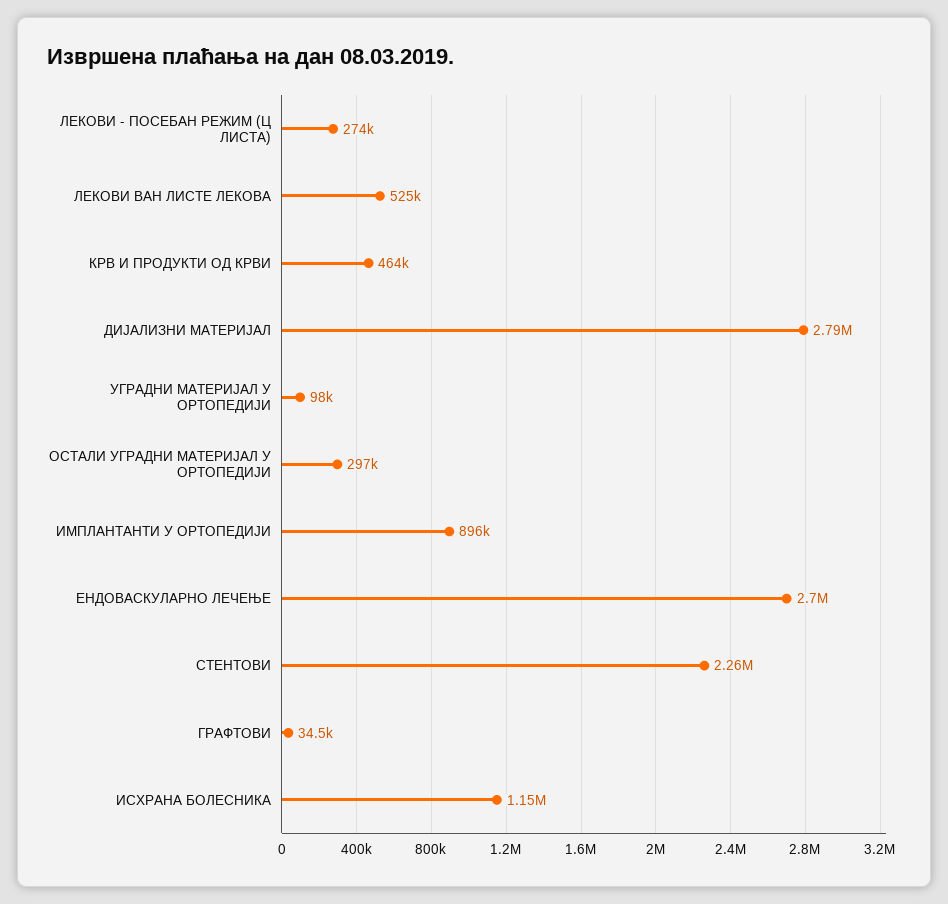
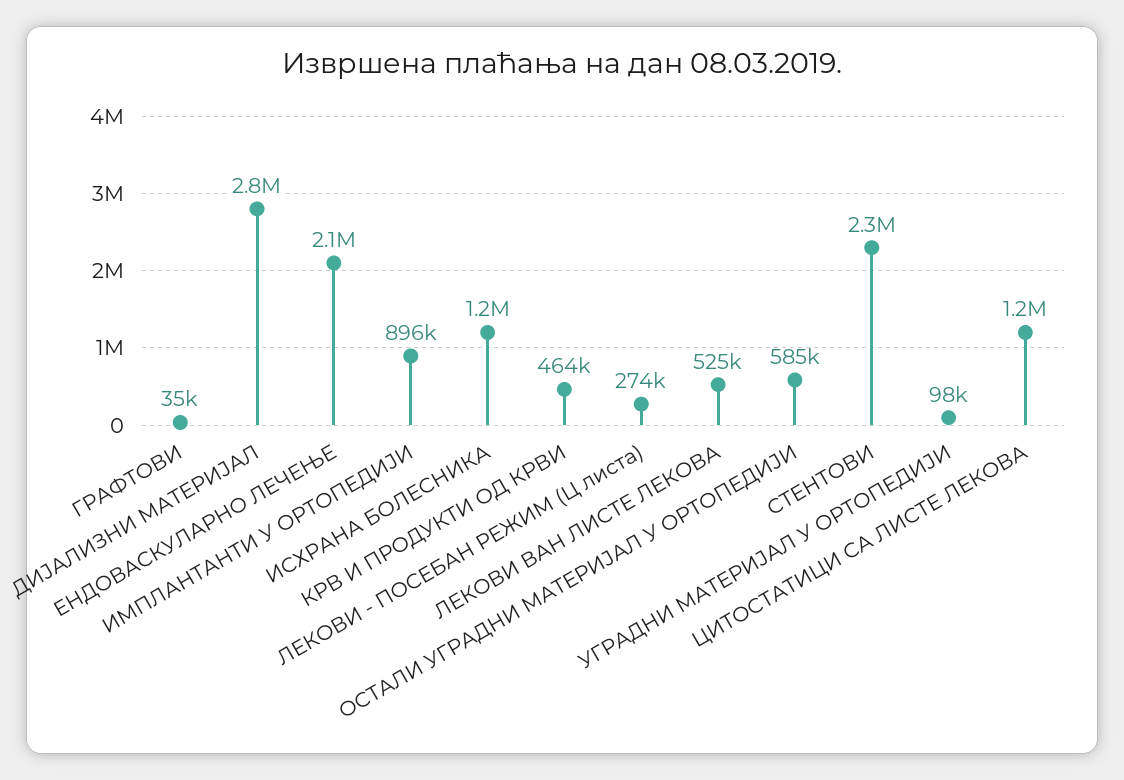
  {
    "ЛЕКОВИ - ПОСЕБАН РЕЖИМ (Ц ЛИСТА)": 274000,
    "ЛЕКОВИ ВАН ЛИСТЕ ЛЕКОВА": 525000,
    "КРВ И ПРОДУКТИ ОД КРВИ": 464000,
    "ДИЈАЛИЗНИ МАТЕРИЈАЛ": 2790000,
    "УГРАДНИ МАТЕРИЈАЛ У ОРТОПЕДИЈИ": 98000,
-   "ОСТАЛИ УГРАДНИ МАТЕРИЈАЛ У ОРТОПЕДИЈИ": 297000,
+   "ОСТАЛИ УГРАДНИ МАТЕРИЈАЛ У ОРТОПЕДИЈИ": 585000,
    "ИМПЛАНТАНТИ У ОРТОПЕДИЈИ": 896000,
-   "ЕНДОВАСКУЛАРНО ЛЕЧЕЊЕ": 2700000,
+   "ЕНДОВАСКУЛАРНО ЛЕЧЕЊЕ": 2100000,
    "СТЕНТОВИ": 2260000,
    "ГРАФТОВИ": 34500,
-   "ИСХРАНА БОЛЕСНИКА": 1150000
+   "ИСХРАНА БОЛЕСНИКА": 1150000,
+   "ЦИТОСТАТИЦИ СА ЛИСТЕ ЛЕКОВА": 1200000
  }

